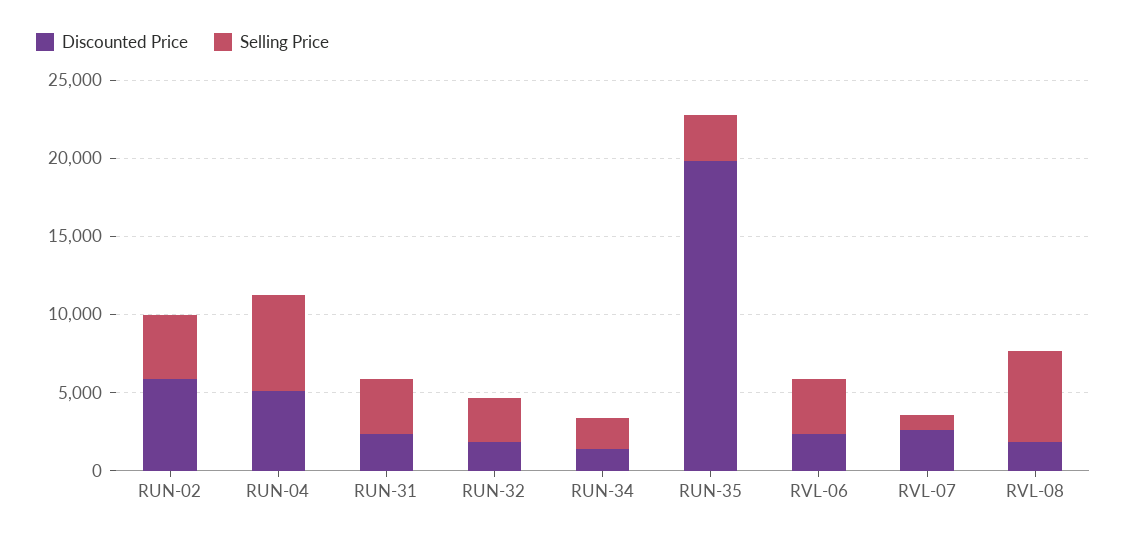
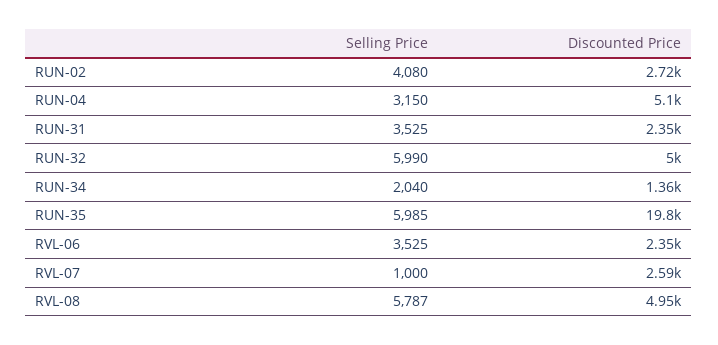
  {
    "Discounted Price": {
-     "RUN-02": 6000,
+     "RUN-02": 2720,
      "RUN-04": 5100,
      "RUN-31": 2350,
-     "RUN-32": 2000,
+     "RUN-32": 5000,
      "RUN-34": 1360,
      "RUN-35": 19800,
      "RVL-06": 2350,
      "RVL-07": 2590,
-     "RVL-08": 2000
+     "RVL-08": 4950
    },
    "Selling Price": {
      "RUN-02": 4080,
-     "RUN-04": 6000,
+     "RUN-04": 3150,
      "RUN-31": 3525,
-     "RUN-32": 3000,
+     "RUN-32": 5990,
      "RUN-34": 2040,
-     "RUN-35": 3000,
+     "RUN-35": 5985,
      "RVL-06": 3525,
      "RVL-07": 1000,
      "RVL-08": 5787
    }
  }

